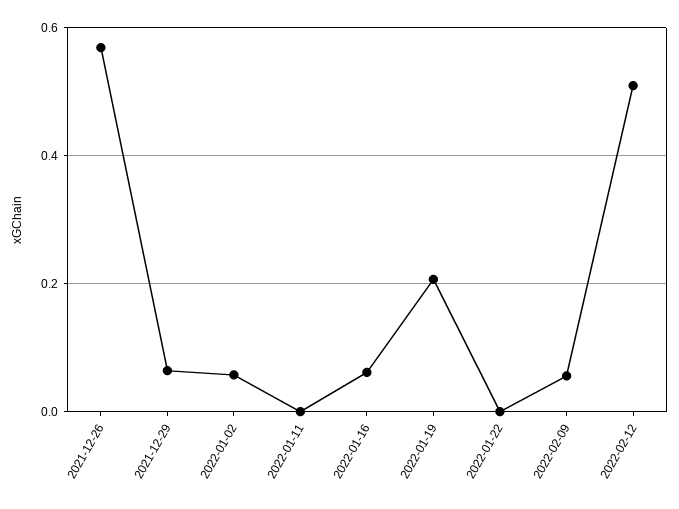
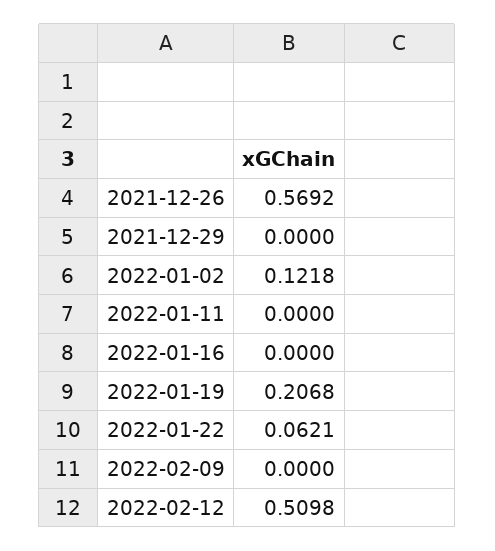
  {
    "2021-12-26": 0.5692,
-   "2021-12-29": 0.06,
+   "2021-12-29": 0,
-   "2022-01-02": 0.06,
+   "2022-01-02": 0.1218,
    "2022-01-11": 0,
-   "2022-01-16": 0.06,
+   "2022-01-16": 0,
    "2022-01-19": 0.2068,
-   "2022-01-22": 0,
+   "2022-01-22": 0.0621,
-   "2022-02-09": 0.06,
+   "2022-02-09": 0,
    "2022-02-12": 0.5098
  }

